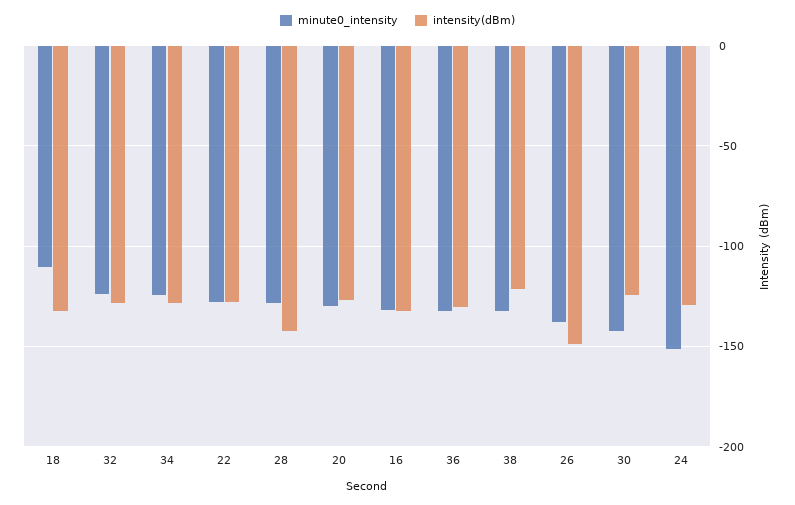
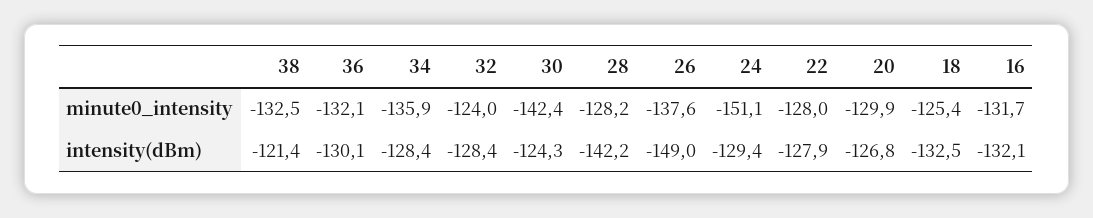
  {
    "minute0_intensity": {
-     "18": -110,
+     "18": -125.4,
      "32": -124,
-     "34": -125,
+     "34": -135.9,
      "22": -128,
      "28": -128.2,
      "20": -129.9,
      "16": -131.7,
      "36": -132.1,
      "38": -132.5,
      "26": -137.6,
      "30": -142.4,
      "24": -151.1
    },
    "intensity(dBm)": {
      "18": -132.5,
      "32": -128.4,
      "34": -128.4,
      "22": -127.9,
      "28": -142.2,
      "20": -126.8,
      "16": -132.1,
      "36": -130.1,
      "38": -121.4,
      "26": -149,
      "30": -124.3,
      "24": -129.4
    }
  }

